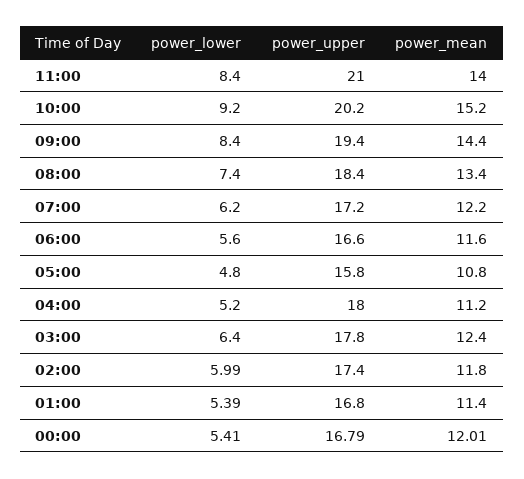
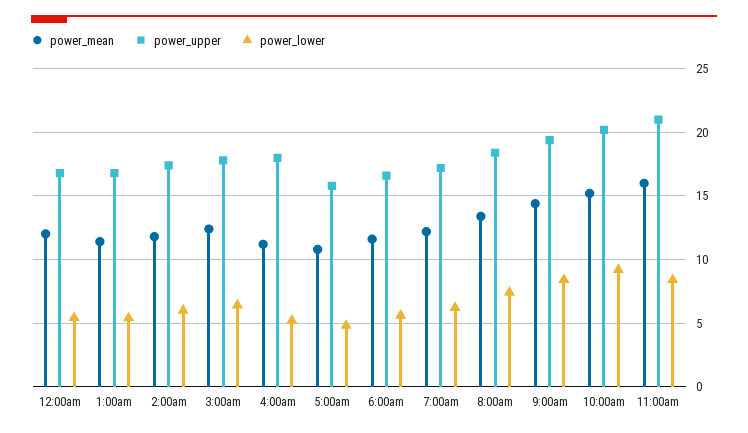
  {
    "power_lower": {
      "11:00": 8.4,
      "10:00": 9.2,
      "09:00": 8.4,
      "08:00": 7.4,
      "07:00": 6.2,
      "06:00": 5.6,
      "05:00": 4.8,
      "04:00": 5.2,
      "03:00": 6.4,
      "02:00": 5.99,
      "01:00": 5.39,
      "00:00": 5.41
    },
    "power_upper": {
      "11:00": 21,
      "10:00": 20.2,
      "09:00": 19.4,
      "08:00": 18.4,
      "07:00": 17.2,
      "06:00": 16.6,
      "05:00": 15.8,
      "04:00": 18,
      "03:00": 17.8,
      "02:00": 17.4,
      "01:00": 16.8,
      "00:00": 16.79
    },
    "power_mean": {
-     "11:00": 14,
+     "11:00": 16,
      "10:00": 15.2,
      "09:00": 14.4,
      "08:00": 13.4,
      "07:00": 12.2,
      "06:00": 11.6,
      "05:00": 10.8,
      "04:00": 11.2,
      "03:00": 12.4,
      "02:00": 11.8,
      "01:00": 11.4,
      "00:00": 12.01
    }
  }

